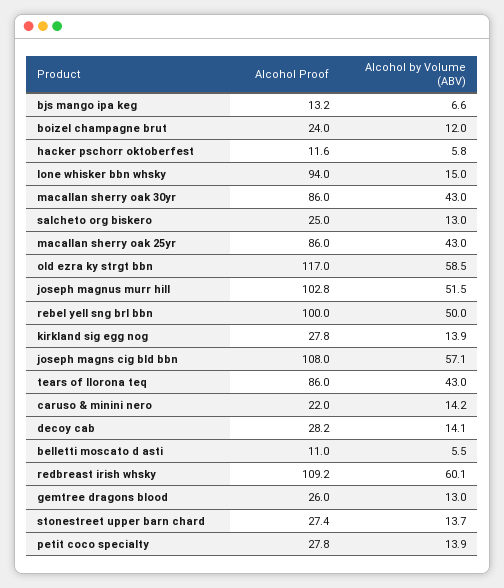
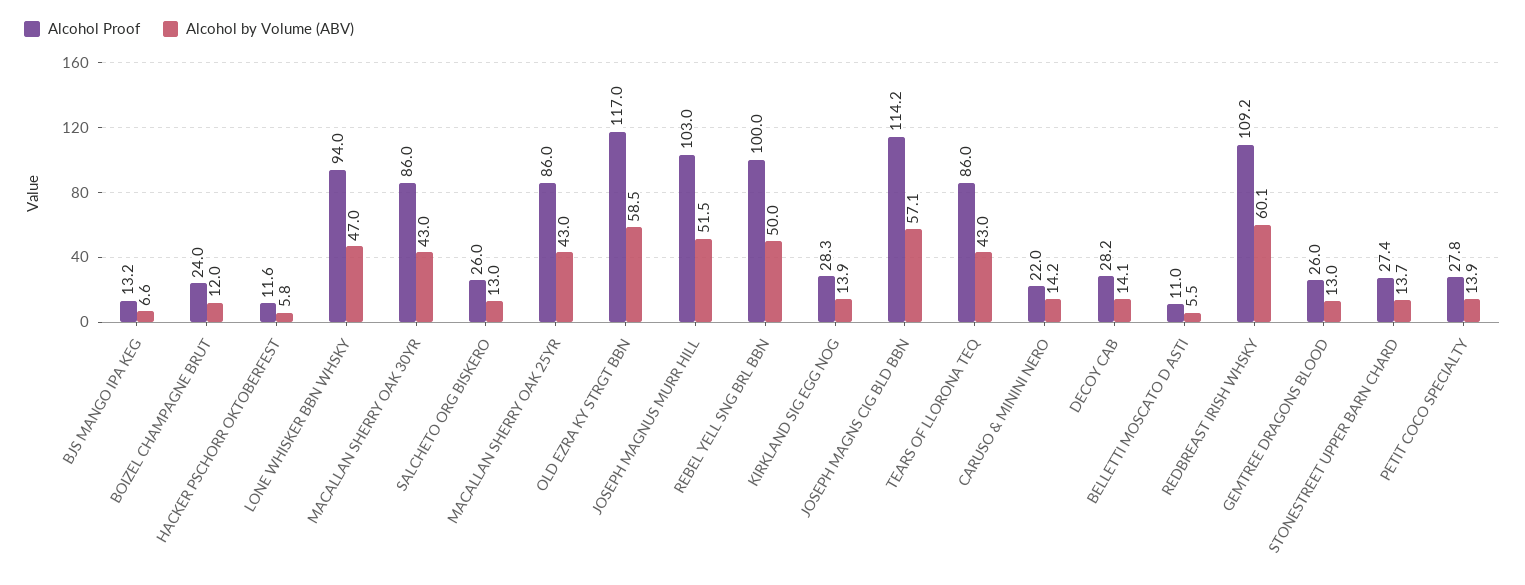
  {
    "Alcohol Proof": {
      "bjs mango ipa keg": 13.2,
      "boizel champagne brut": 24,
      "hacker pschorr oktoberfest": 11.6,
      "lone whisker bbn whsky": 94,
      "macallan sherry oak 30yr": 86,
-     "salcheto org biskero": 25,
+     "salcheto org biskero": 26,
      "macallan sherry oak 25yr": 86,
      "old ezra ky strgt bbn": 117,
-     "joseph magnus murr hill": 102.8,
+     "joseph magnus murr hill": 103,
      "rebel yell sng brl bbn": 100,
-     "kirkland sig egg nog": 27.8,
+     "kirkland sig egg nog": 28.3,
-     "joseph magns cig bld bbn": 108,
+     "joseph magns cig bld bbn": 114.2,
      "tears of llorona teq": 86,
      "caruso & minini nero": 22,
      "decoy cab": 28.2,
      "belletti moscato d asti": 11,
      "redbreast irish whsky": 109.2,
      "gemtree dragons blood": 26,
      "stonestreet upper barn chard": 27.4,
      "petit coco specialty": 27.8
    },
    "Alcohol by Volume (ABV)": {
      "bjs mango ipa keg": 6.6,
      "boizel champagne brut": 12,
      "hacker pschorr oktoberfest": 5.8,
-     "lone whisker bbn whsky": 15,
+     "lone whisker bbn whsky": 47,
      "macallan sherry oak 30yr": 43,
      "salcheto org biskero": 13,
      "macallan sherry oak 25yr": 43,
      "old ezra ky strgt bbn": 58.5,
      "joseph magnus murr hill": 51.5,
      "rebel yell sng brl bbn": 50,
      "kirkland sig egg nog": 13.9,
      "joseph magns cig bld bbn": 57.1,
      "tears of llorona teq": 43,
      "caruso & minini nero": 14.2,
      "decoy cab": 14.1,
      "belletti moscato d asti": 5.5,
      "redbreast irish whsky": 60.1,
      "gemtree dragons blood": 13,
      "stonestreet upper barn chard": 13.7,
      "petit coco specialty": 13.9
    }
  }

